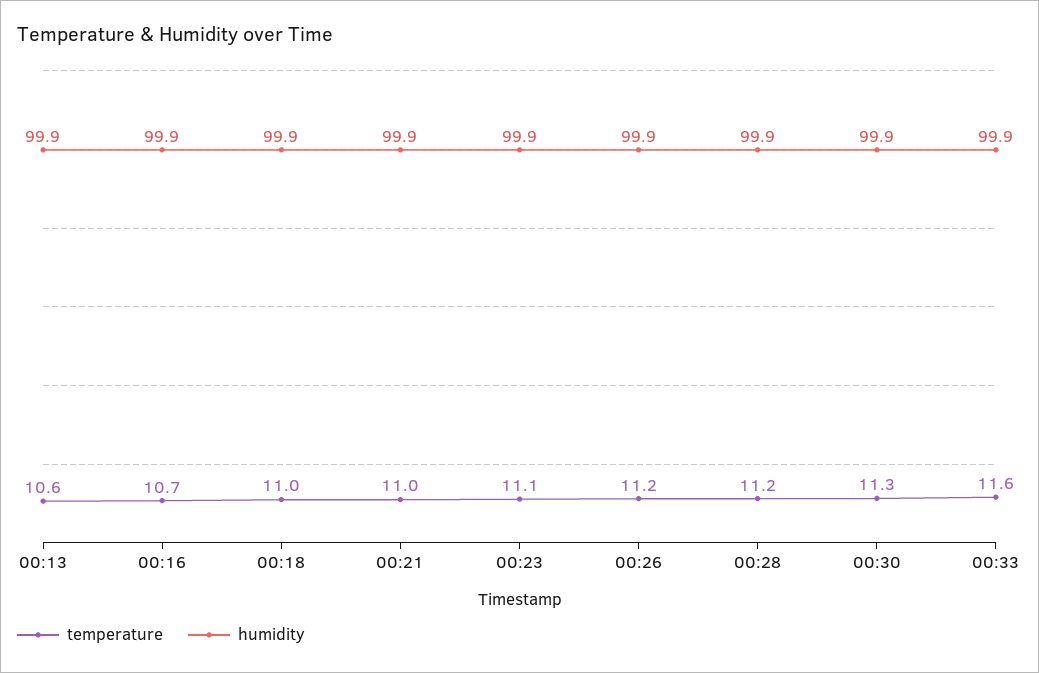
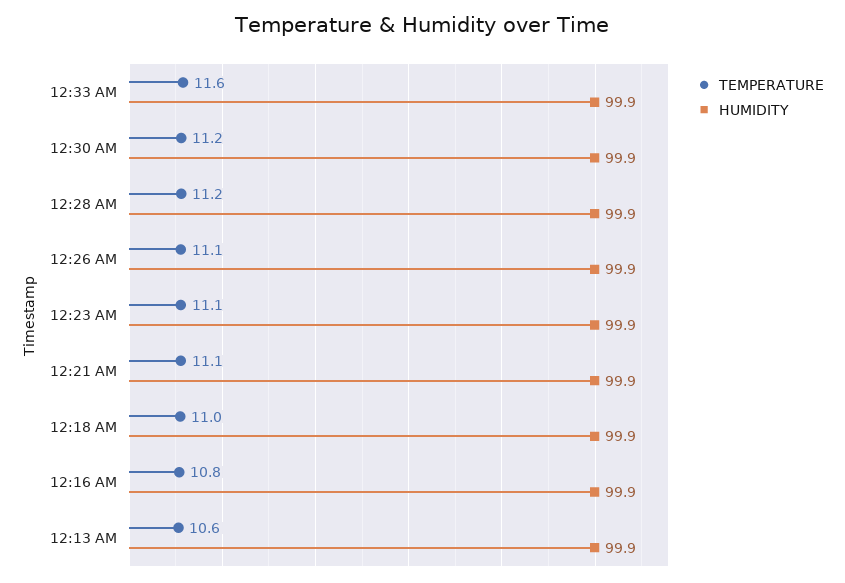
  {
    "temperature": {
      "00:13": 10.6,
-     "00:16": 10.7,
+     "00:16": 10.8,
      "00:18": 11,
-     "00:21": 11,
+     "00:21": 11.1,
      "00:23": 11.1,
-     "00:26": 11.2,
+     "00:26": 11.1,
      "00:28": 11.2,
-     "00:30": 11.3,
+     "00:30": 11.2,
      "00:33": 11.6
    },
    "humidity": {
      "00:13": 99.9,
      "00:16": 99.9,
      "00:18": 99.9,
      "00:21": 99.9,
      "00:23": 99.9,
      "00:26": 99.9,
      "00:28": 99.9,
      "00:30": 99.9,
      "00:33": 99.9
    }
  }

